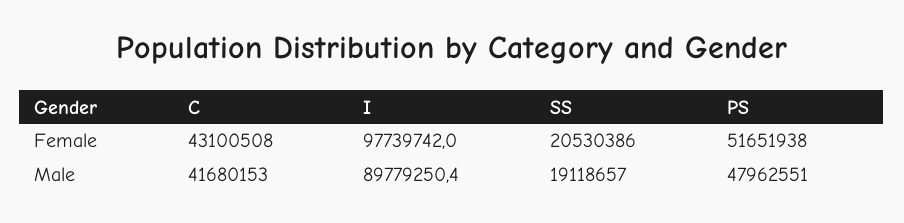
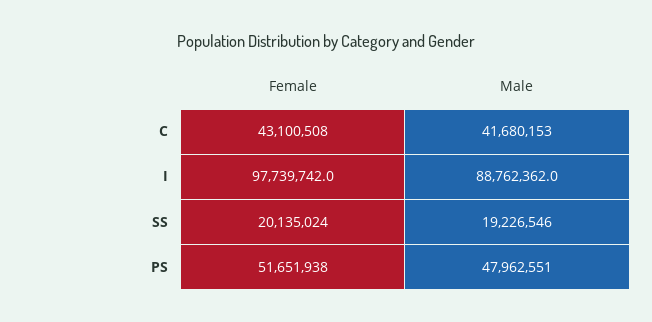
  {
    "C": {
      "Female": 43100508,
      "Male": 41680153
    },
    "I": {
      "Female": 97739742,
-     "Male": 89779250.4
+     "Male": 88762362
    },
    "SS": {
-     "Female": 20530386,
+     "Female": 20135024,
-     "Male": 19118657
+     "Male": 19226546
    },
    "PS": {
      "Female": 51651938,
      "Male": 47962551
    }
  }

